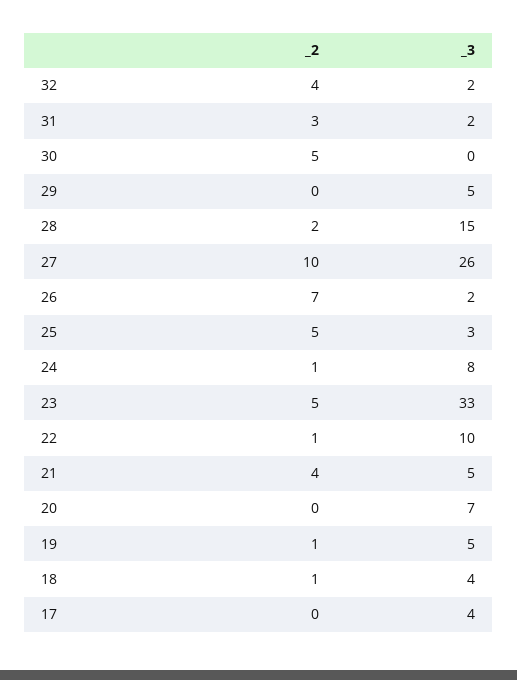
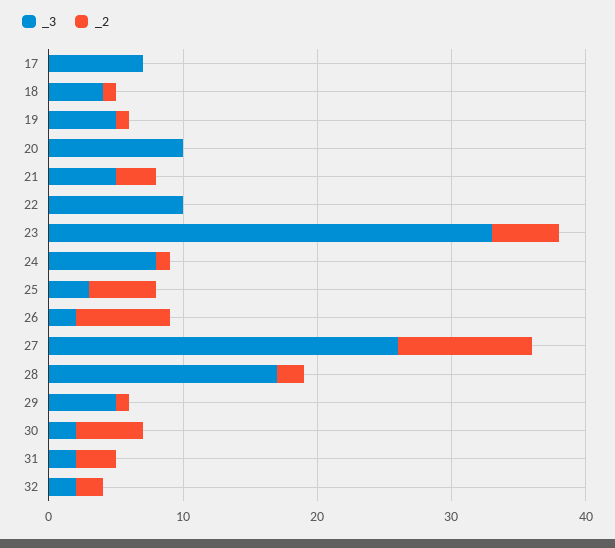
  {
    "_2": {
-     "32": 4,
+     "32": 2,
      "31": 3,
      "30": 5,
-     "29": 0,
+     "29": 1,
      "28": 2,
      "27": 10,
      "26": 7,
      "25": 5,
      "24": 1,
      "23": 5,
-     "22": 1,
+     "22": 0,
-     "21": 4,
+     "21": 3,
      "20": 0,
      "19": 1,
      "18": 1,
      "17": 0
    },
    "_3": {
      "32": 2,
      "31": 2,
-     "30": 0,
+     "30": 2,
      "29": 5,
-     "28": 15,
+     "28": 17,
      "27": 26,
      "26": 2,
      "25": 3,
      "24": 8,
      "23": 33,
      "22": 10,
      "21": 5,
-     "20": 7,
+     "20": 10,
      "19": 5,
      "18": 4,
-     "17": 4
+     "17": 7
    }
  }

